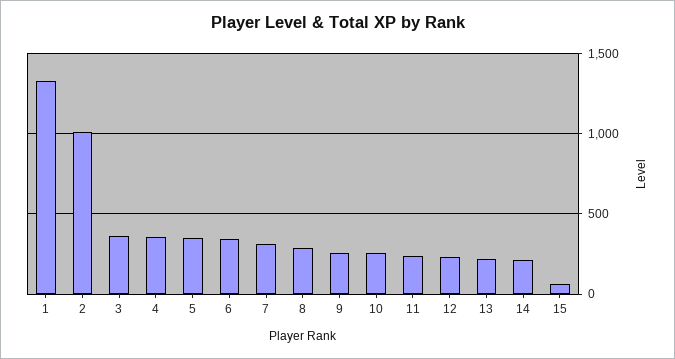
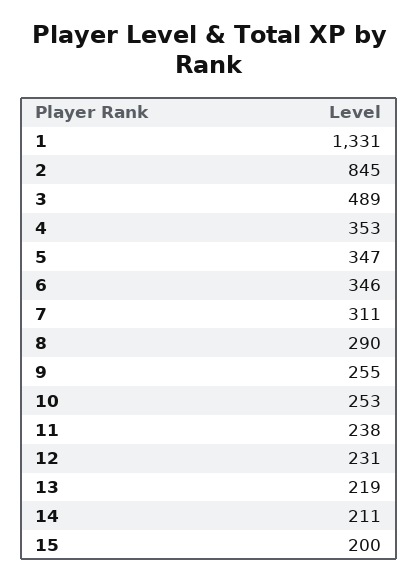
  {
    "1": 1331,
-   "2": 1000,
+   "2": 845,
-   "3": 350,
+   "3": 489,
    "4": 353,
    "5": 347,
    "6": 346,
    "7": 311,
    "8": 290,
    "9": 255,
    "10": 253,
    "11": 238,
    "12": 231,
    "13": 219,
    "14": 211,
-   "15": 50
+   "15": 200
  }

